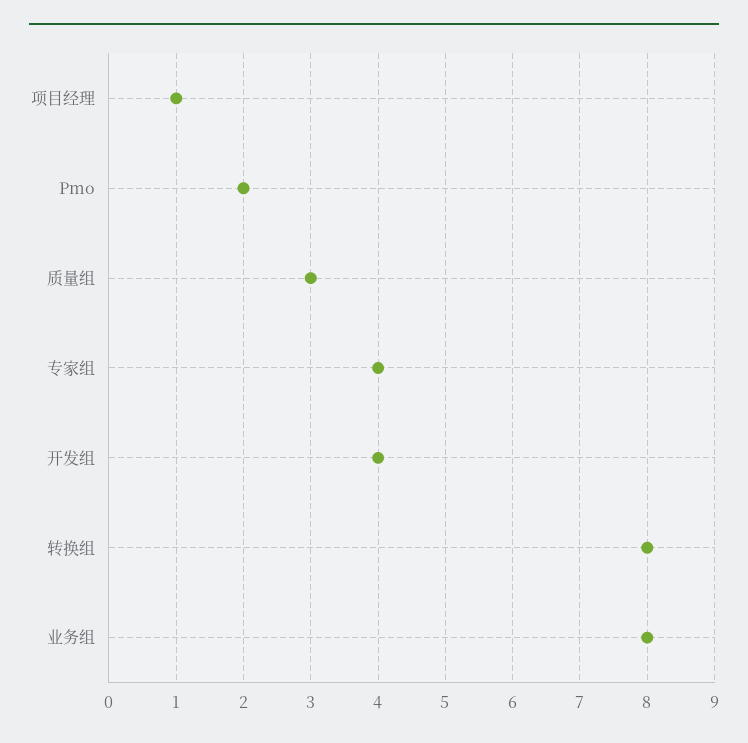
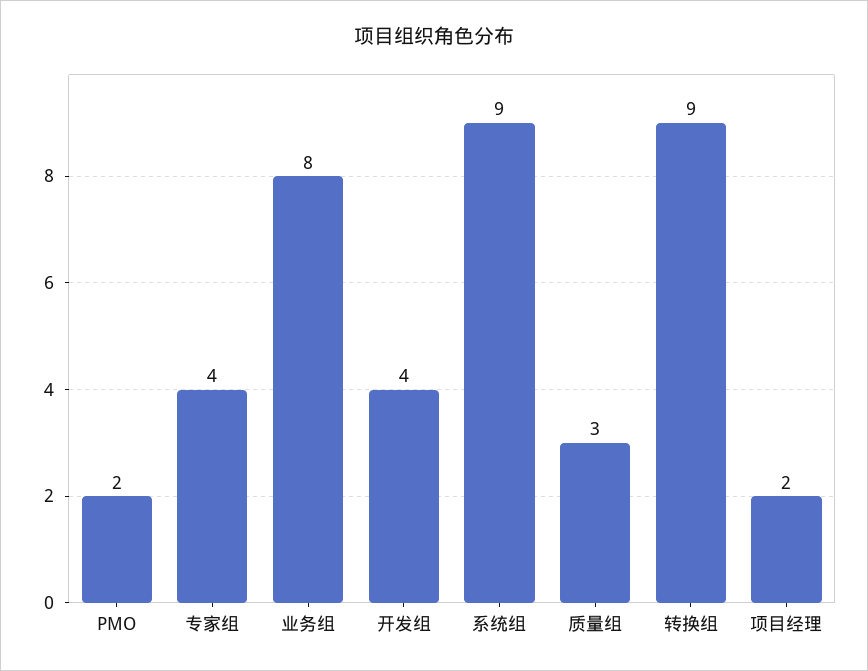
  {
-   "项目经理": 1,
+   "项目经理": 2,
    "Pmo": 2,
    "质量组": 3,
    "专家组": 4,
    "开发组": 4,
-   "转换组": 8,
+   "转换组": 9,
-   "业务组": 8
+   "业务组": 8,
+   "系统组": 9
  }

